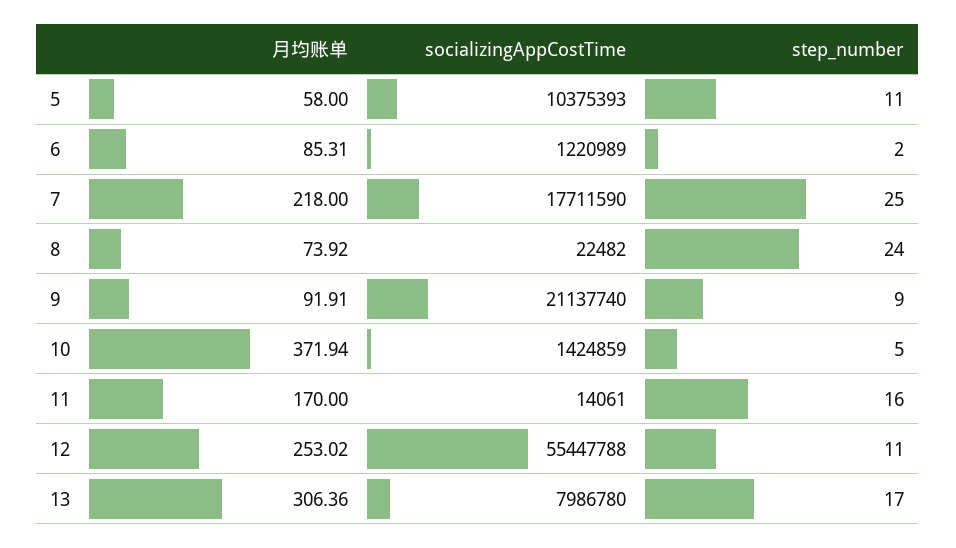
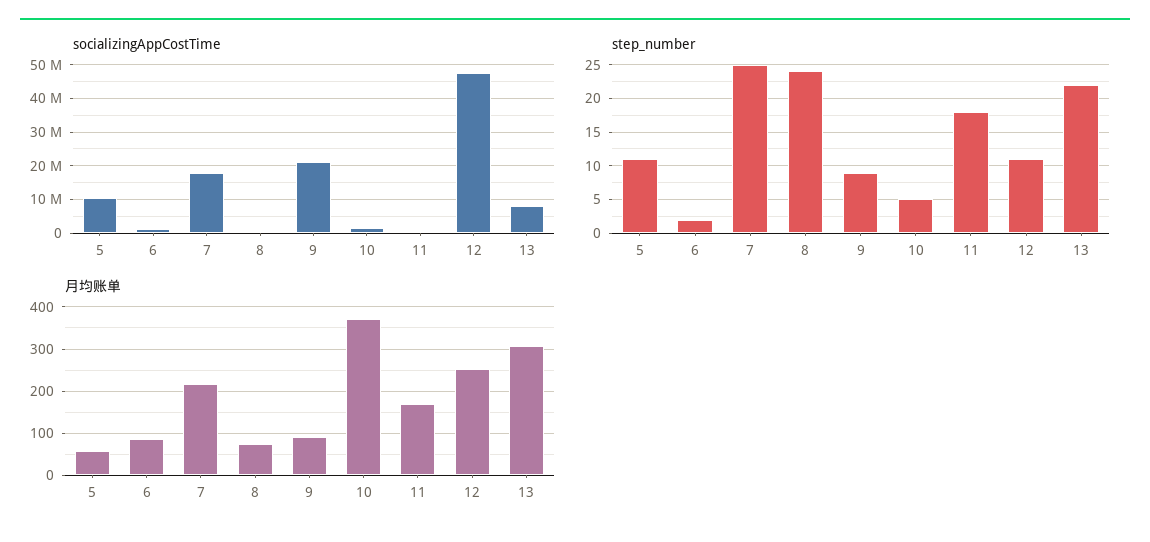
  {
    "月均账单": {
      "5": 58,
      "6": 85.31,
      "7": 218,
      "8": 73.92,
      "9": 91.91,
      "10": 371.94,
      "11": 170,
      "12": 253.02,
      "13": 306.36
    },
    "socializingAppCostTime": {
      "5": 10375393,
      "6": 1220989,
      "7": 17711590,
      "8": 22482,
      "9": 21137740,
      "10": 1424859,
      "11": 14061,
-     "12": 55447788,
+     "12": 48000000,
      "13": 7986780
    },
    "step_number": {
      "5": 11,
      "6": 2,
      "7": 25,
      "8": 24,
      "9": 9,
      "10": 5,
-     "11": 16,
+     "11": 18,
      "12": 11,
-     "13": 17
+     "13": 22
    }
  }

